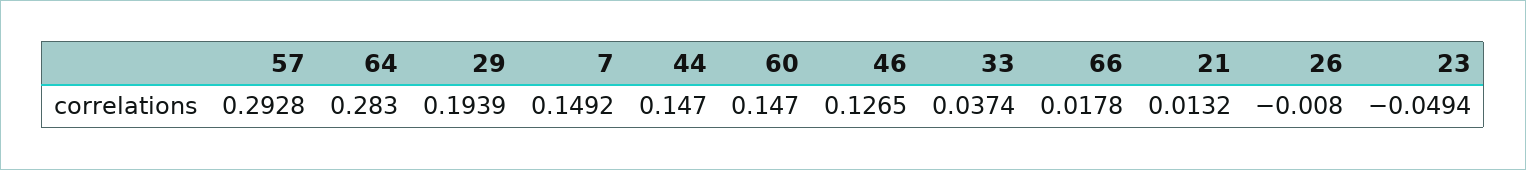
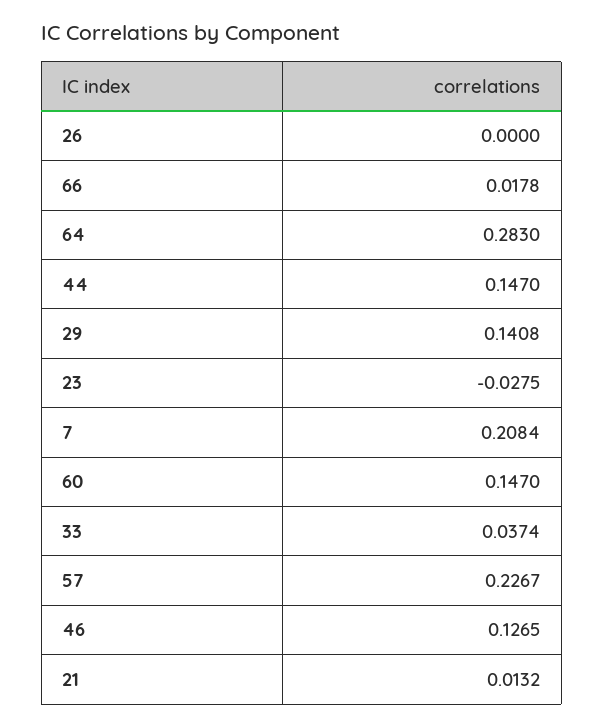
  {
-   "57": 0.2928,
+   "57": 0.2267,
    "64": 0.283,
-   "29": 0.1939,
+   "29": 0.1408,
-   "7": 0.1492,
+   "7": 0.2084,
    "44": 0.147,
    "60": 0.147,
    "46": 0.1265,
    "33": 0.0374,
    "66": 0.0178,
    "21": 0.0132,
-   "26": -0.008,
+   "26": 0,
-   "23": -0.0494
+   "23": -0.0275
  }

